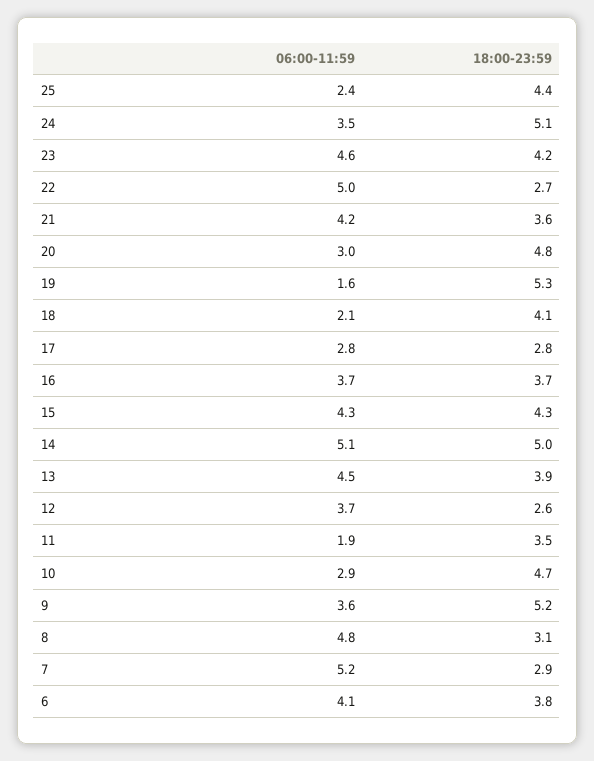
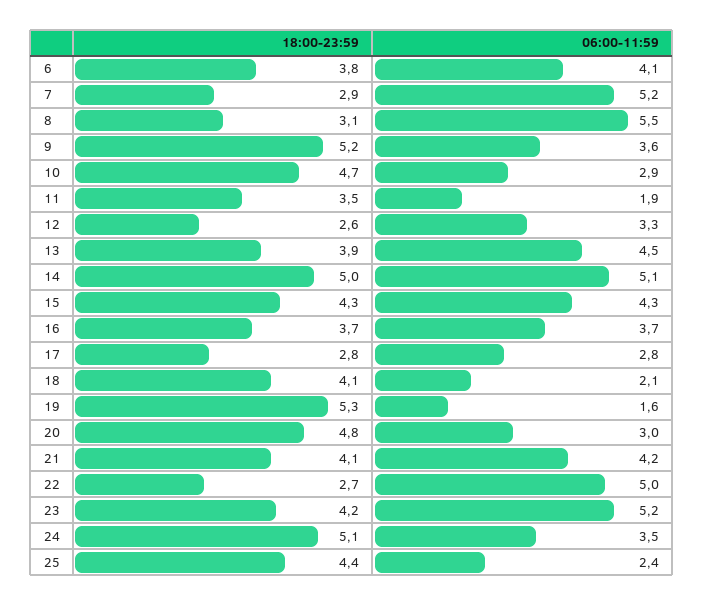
  {
    "06:00-11:59": {
      "25": 2.4,
      "24": 3.5,
-     "23": 4.6,
+     "23": 5.2,
      "22": 5,
      "21": 4.2,
      "20": 3,
      "19": 1.6,
      "18": 2.1,
      "17": 2.8,
      "16": 3.7,
      "15": 4.3,
      "14": 5.1,
      "13": 4.5,
-     "12": 3.7,
+     "12": 3.3,
      "11": 1.9,
      "10": 2.9,
      "9": 3.6,
-     "8": 4.8,
+     "8": 5.5,
      "7": 5.2,
      "6": 4.1
    },
    "18:00-23:59": {
      "25": 4.4,
      "24": 5.1,
      "23": 4.2,
      "22": 2.7,
-     "21": 3.6,
+     "21": 4.1,
      "20": 4.8,
      "19": 5.3,
      "18": 4.1,
      "17": 2.8,
      "16": 3.7,
      "15": 4.3,
      "14": 5,
      "13": 3.9,
      "12": 2.6,
      "11": 3.5,
      "10": 4.7,
      "9": 5.2,
      "8": 3.1,
      "7": 2.9,
      "6": 3.8
    }
  }

